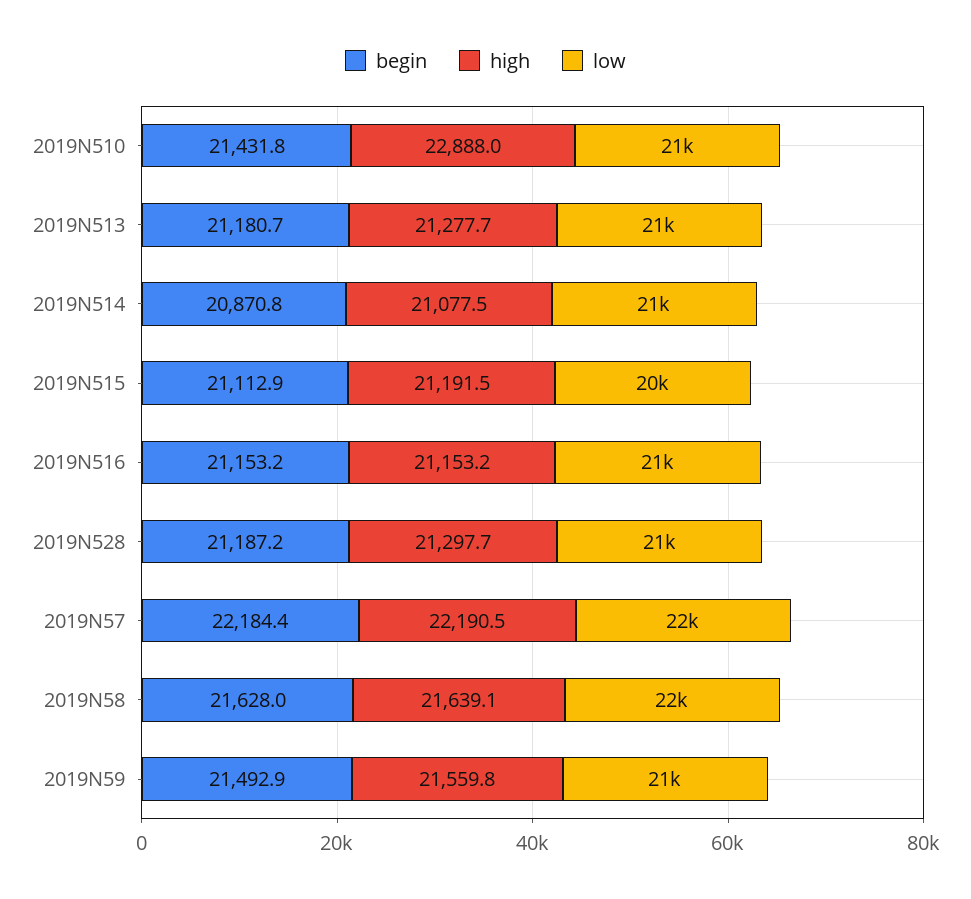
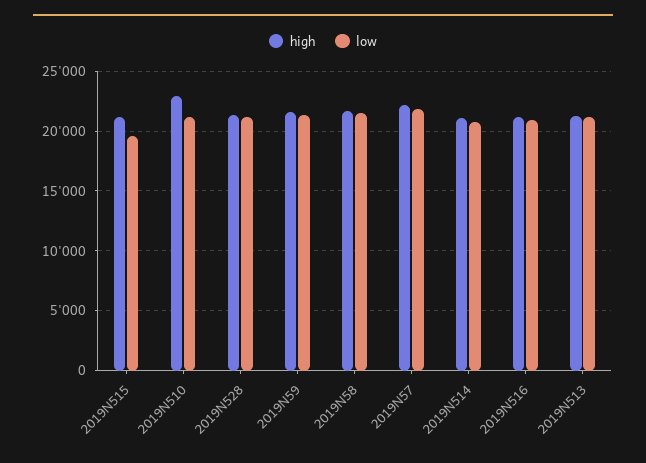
  {
-   "begin": {
-     "2019N510": 21431.8,
-     "2019N513": 21180.7,
-     "2019N514": 20870.8,
-     "2019N515": 21112.9,
-     "2019N516": 21153.2,
-     "2019N528": 21187.2,
-     "2019N57": 22184.4,
-     "2019N58": 21628,
-     "2019N59": 21492.9
-   },
    "high": {
      "2019N510": 22888,
      "2019N513": 21277.7,
      "2019N514": 21077.5,
      "2019N515": 21191.5,
      "2019N516": 21153.2,
      "2019N528": 21297.7,
      "2019N57": 22190.5,
      "2019N58": 21639.1,
      "2019N59": 21559.8
    },
    "low": {
      "2019N510": 21000,
      "2019N513": 21000,
      "2019N514": 21000,
      "2019N515": 20000,
      "2019N516": 21000,
      "2019N528": 21000,
      "2019N57": 22000,
      "2019N58": 22000,
      "2019N59": 21000
    }
  }

